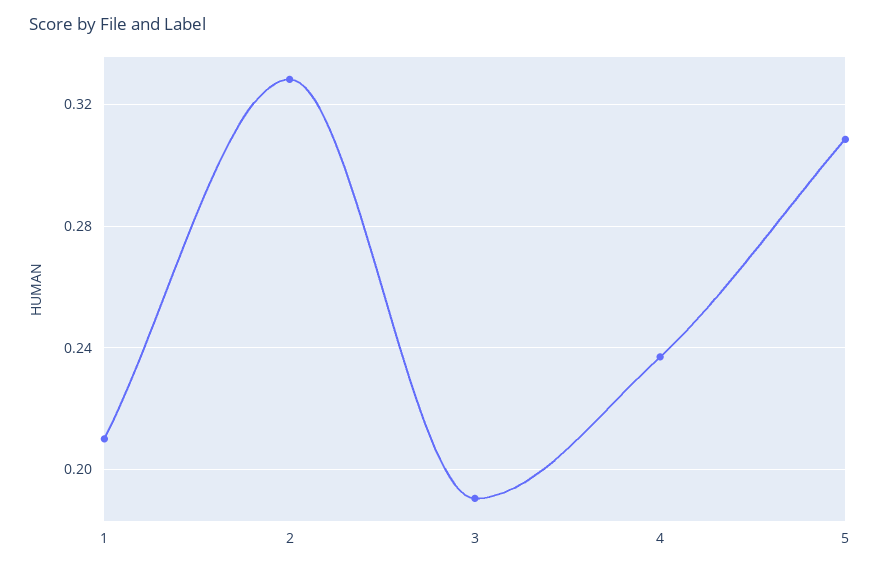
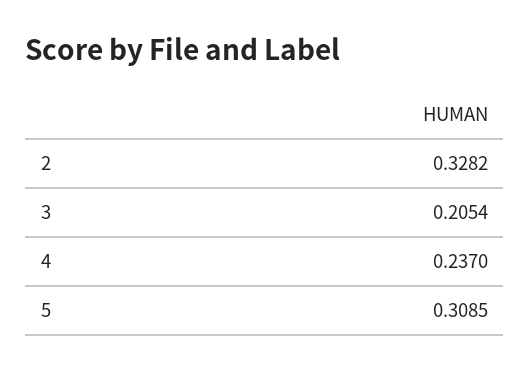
  {
-   "1": 0.21,
    "2": 0.3282,
-   "3": 0.19,
+   "3": 0.2054,
    "4": 0.237,
    "5": 0.3085
  }

